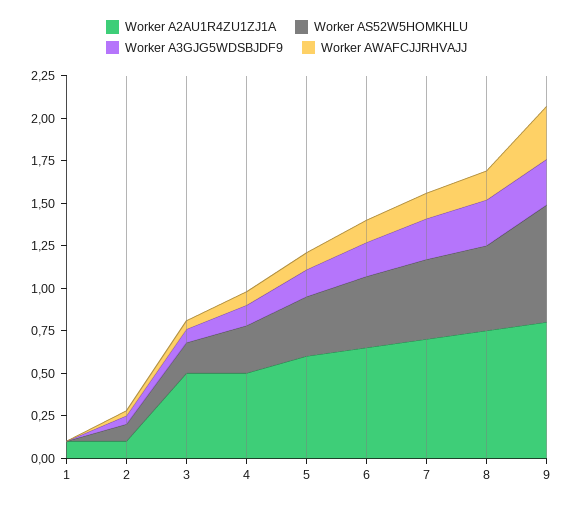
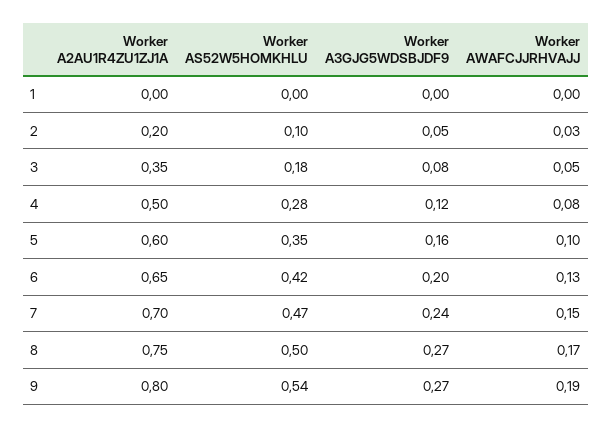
  {
    "Worker A2AU1R4ZU1ZJ1A": {
-     "1": 0.1,
+     "1": 0,
-     "2": 0.1,
+     "2": 0.2,
-     "3": 0.5,
+     "3": 0.35,
      "4": 0.5,
      "5": 0.6,
      "6": 0.65,
      "7": 0.7,
      "8": 0.75,
      "9": 0.8
    },
    "Worker AS52W5HOMKHLU": {
      "1": 0,
      "2": 0.1,
      "3": 0.18,
      "4": 0.28,
      "5": 0.35,
      "6": 0.42,
      "7": 0.47,
      "8": 0.5,
-     "9": 0.7
+     "9": 0.54
    },
    "Worker A3GJG5WDSBJDF9": {
      "1": 0,
      "2": 0.05,
      "3": 0.08,
      "4": 0.12,
      "5": 0.16,
      "6": 0.2,
      "7": 0.24,
      "8": 0.27,
      "9": 0.27
    },
    "Worker AWAFCJJRHVAJJ": {
      "1": 0,
      "2": 0.03,
      "3": 0.05,
      "4": 0.08,
      "5": 0.1,
      "6": 0.13,
      "7": 0.15,
      "8": 0.17,
-     "9": 0.3
+     "9": 0.19
    }
  }

